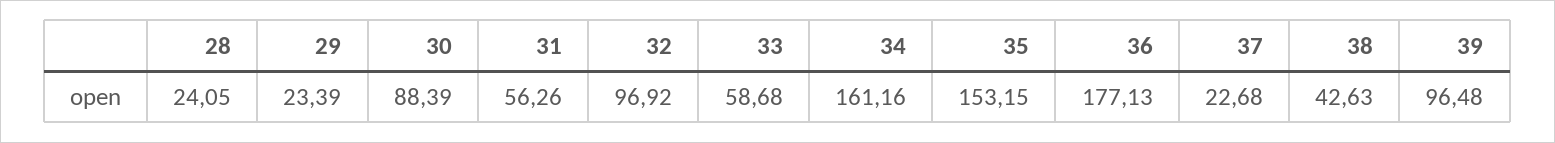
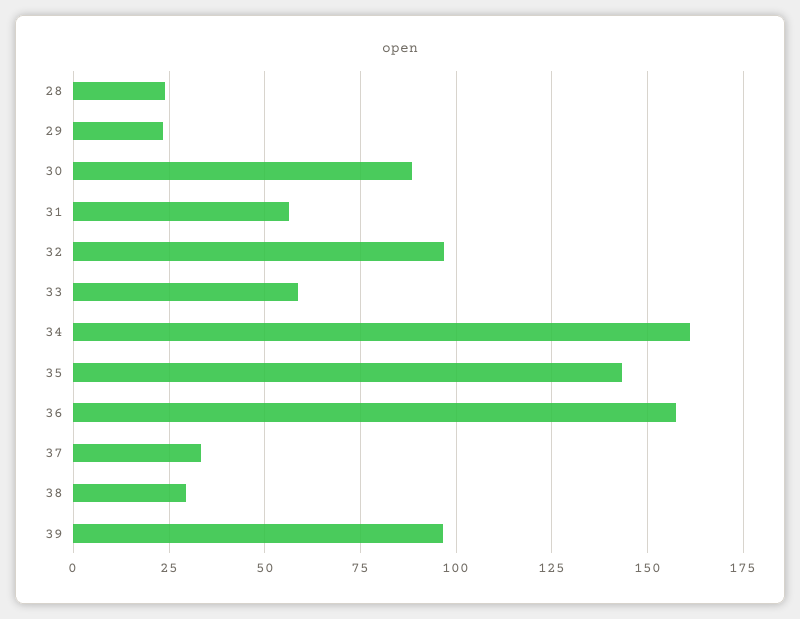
  {
    "28": 24.05,
    "29": 23.39,
    "30": 88.39,
    "31": 56.26,
    "32": 96.92,
    "33": 58.68,
    "34": 161.16,
-   "35": 153.15,
+   "35": 142.5,
-   "36": 177.13,
+   "36": 157.5,
-   "37": 22.68,
+   "37": 32.5,
-   "38": 42.63,
+   "38": 30,
    "39": 96.48
  }

